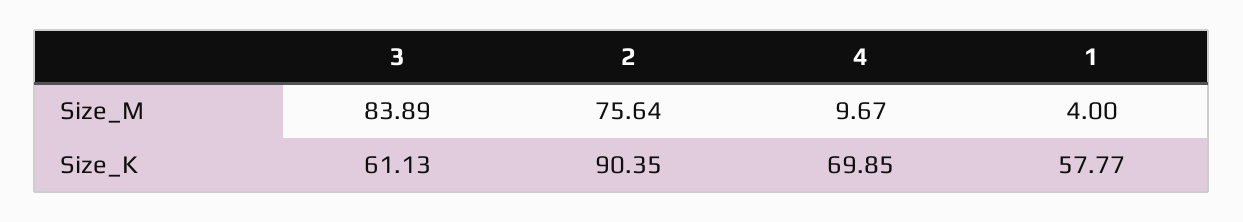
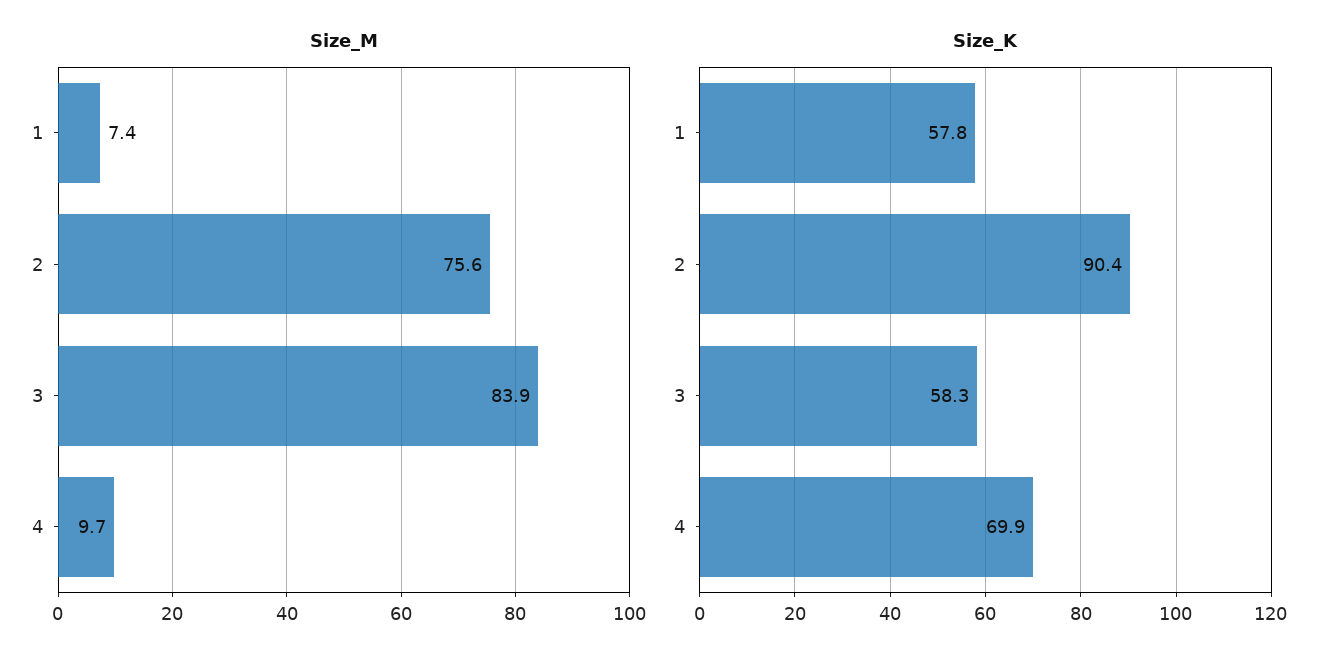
  {
    "Size_M": {
      "3": 83.89,
      "2": 75.64,
      "4": 9.67,
-     "1": 4
+     "1": 7.4
    },
    "Size_K": {
-     "3": 61.13,
+     "3": 58.3,
      "2": 90.35,
      "4": 69.85,
      "1": 57.77
    }
  }

